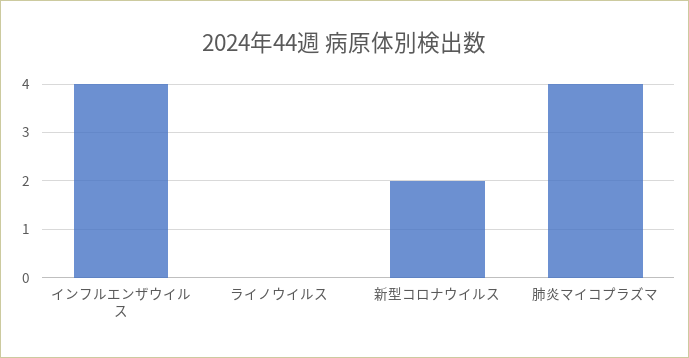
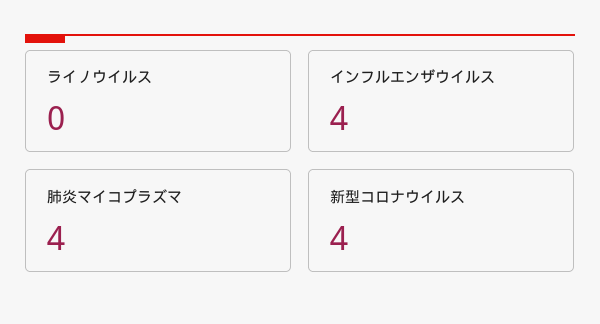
  {
    "インフルエンザウイルス": 4,
    "ライノウイルス": 0,
-   "新型コロナウイルス": 2,
+   "新型コロナウイルス": 4,
    "肺炎マイコプラズマ": 4
  }

